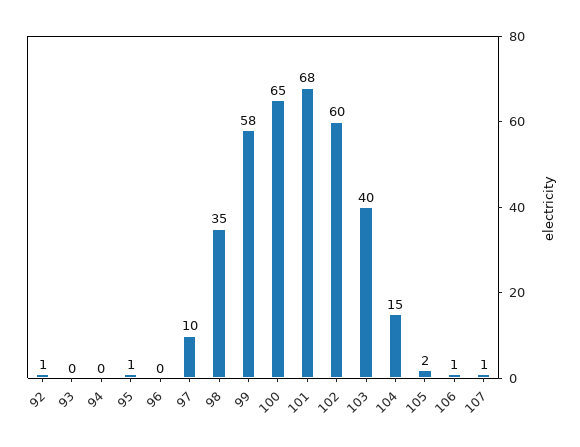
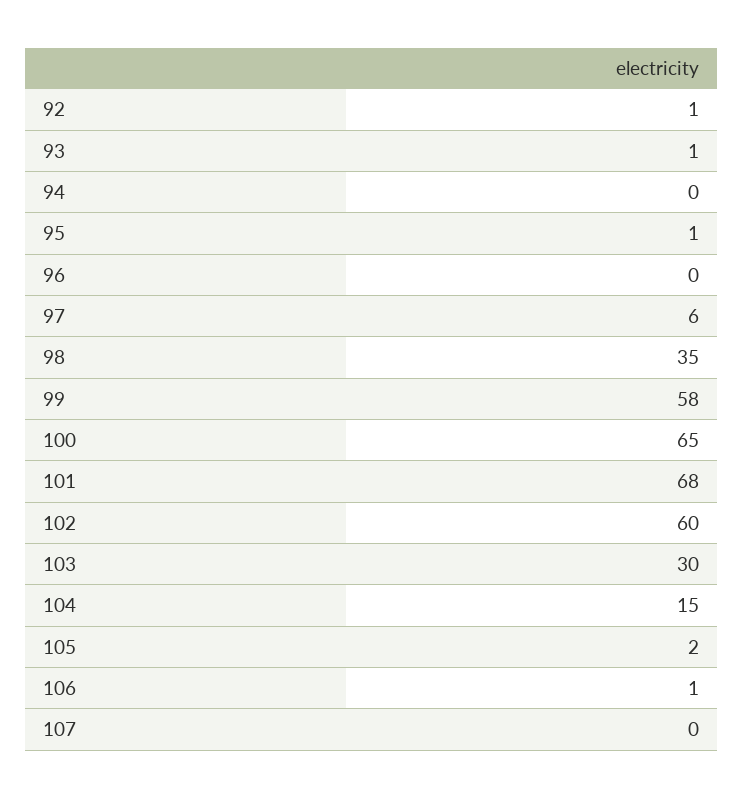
  {
    "92": 1,
-   "93": 0,
+   "93": 1,
    "94": 0,
    "95": 1,
    "96": 0,
-   "97": 10,
+   "97": 6,
    "98": 35,
    "99": 58,
    "100": 65,
    "101": 68,
    "102": 60,
-   "103": 40,
+   "103": 30,
    "104": 15,
    "105": 2,
    "106": 1,
-   "107": 1
+   "107": 0
  }

